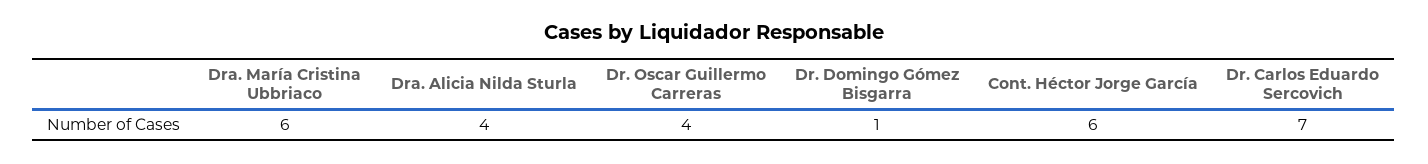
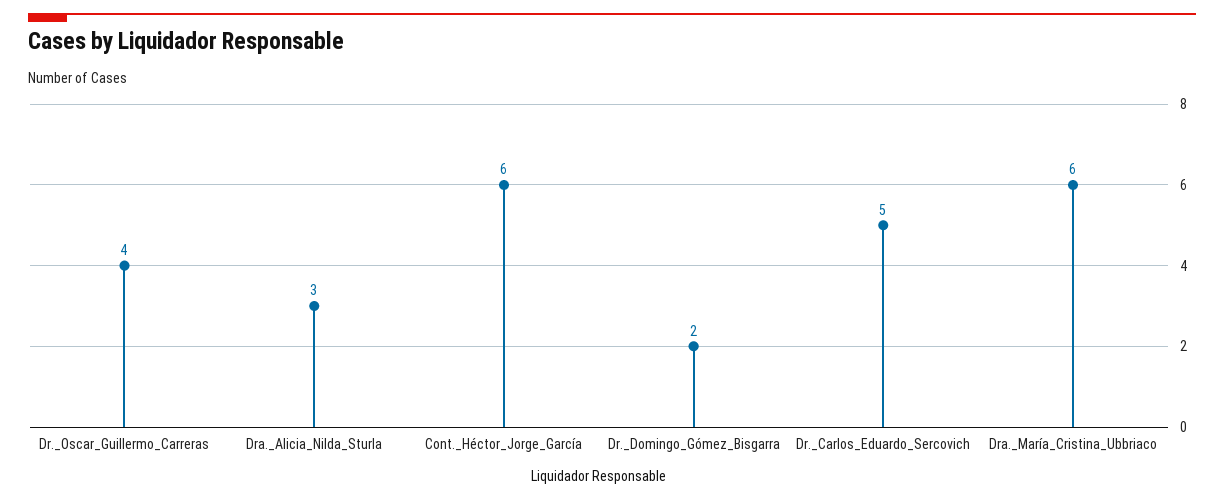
  {
    "Dra. María Cristina Ubbriaco": 6,
-   "Dra. Alicia Nilda Sturla": 4,
+   "Dra. Alicia Nilda Sturla": 3,
    "Dr. Oscar Guillermo Carreras": 4,
-   "Dr. Domingo Gómez Bisgarra": 1,
+   "Dr. Domingo Gómez Bisgarra": 2,
    "Cont. Héctor Jorge García": 6,
-   "Dr. Carlos Eduardo Sercovich": 7
+   "Dr. Carlos Eduardo Sercovich": 5
  }

